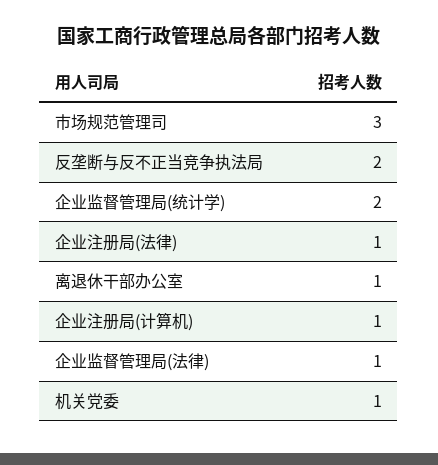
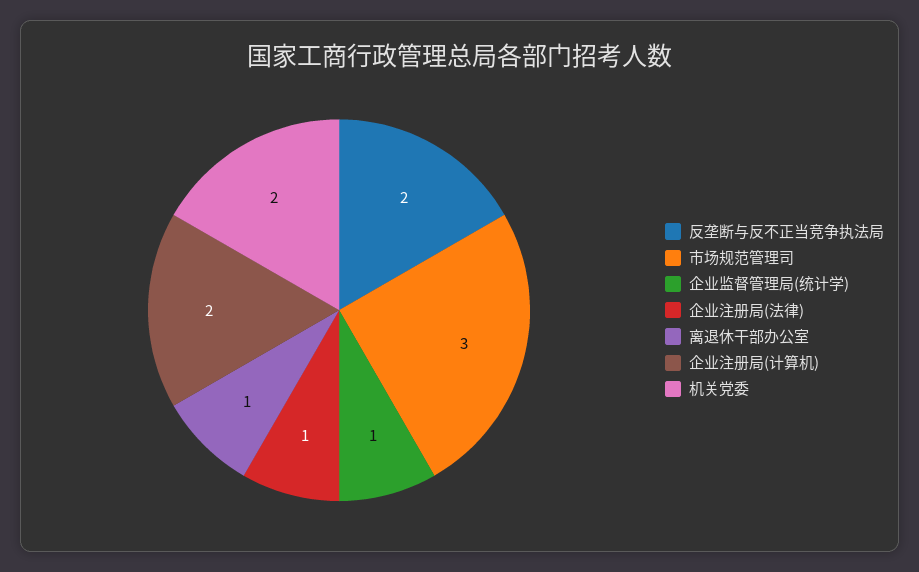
  {
    "市场规范管理司": 3,
    "反垄断与反不正当竞争执法局": 2,
-   "企业监督管理局(统计学)": 2,
+   "企业监督管理局(统计学)": 1,
    "企业注册局(法律)": 1,
    "离退休干部办公室": 1,
-   "企业注册局(计算机)": 1,
+   "企业注册局(计算机)": 2,
-   "企业监督管理局(法律)": 1,
-   "机关党委": 1
+   "机关党委": 2
  }

